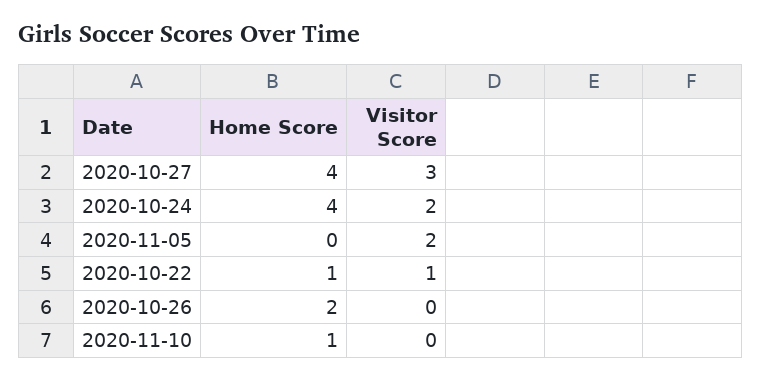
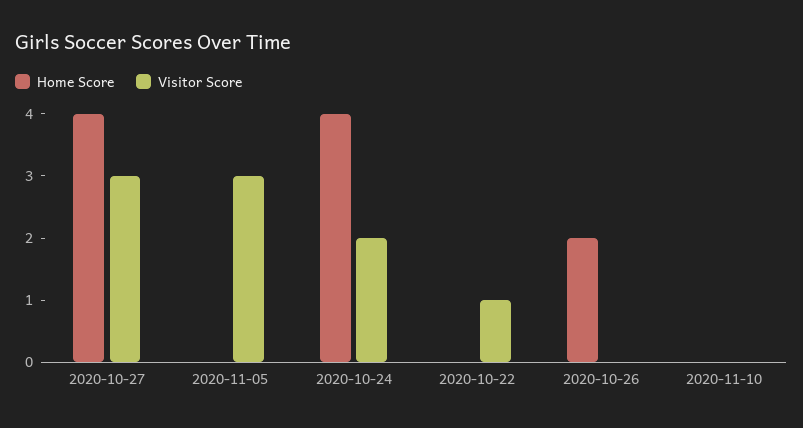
  {
    "Home Score": {
      "2020-10-27": 4,
      "2020-10-24": 4,
      "2020-11-05": 0,
-     "2020-10-22": 1,
+     "2020-10-22": 0,
      "2020-10-26": 2,
-     "2020-11-10": 1
+     "2020-11-10": 0
    },
    "Visitor Score": {
      "2020-10-27": 3,
      "2020-10-24": 2,
-     "2020-11-05": 2,
+     "2020-11-05": 3,
      "2020-10-22": 1,
      "2020-10-26": 0,
      "2020-11-10": 0
    }
  }

